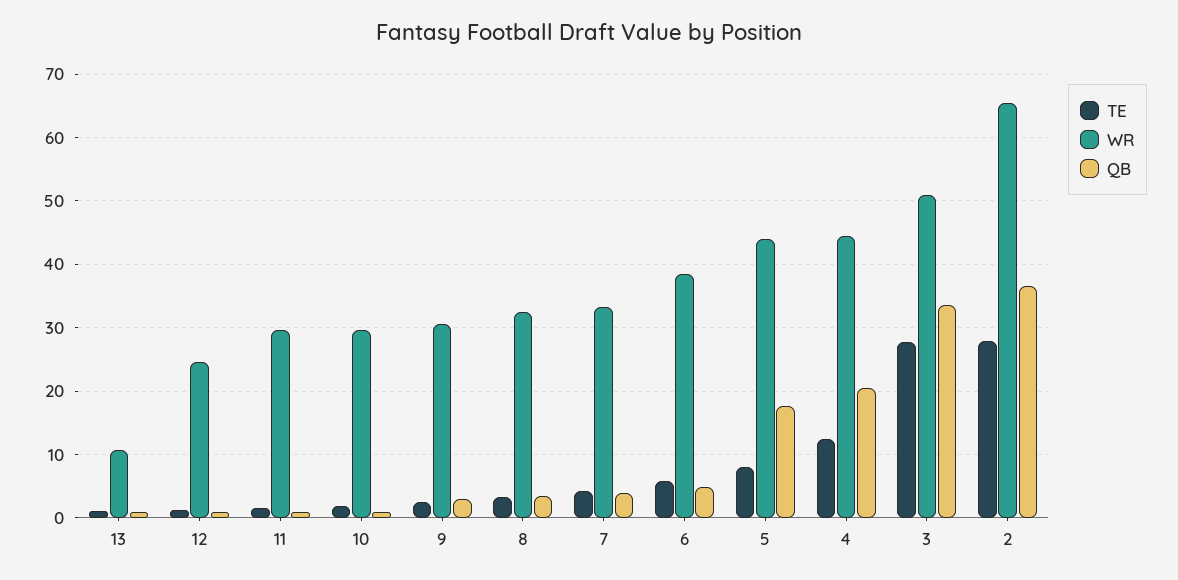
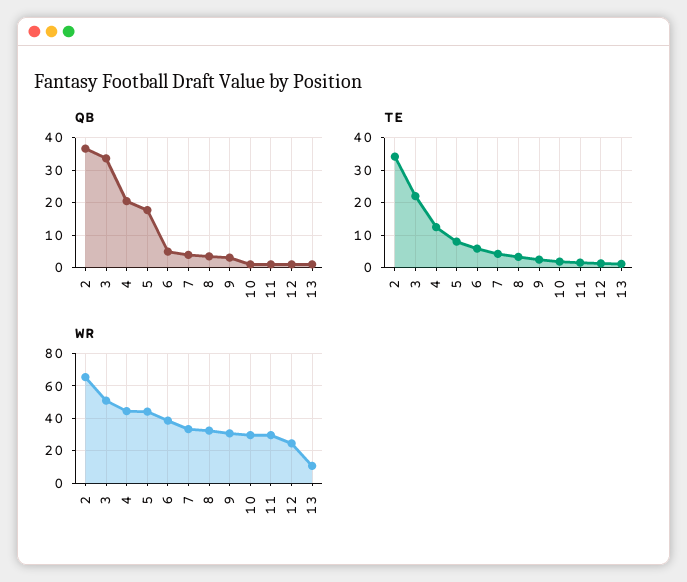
  {
    "TE": {
      "13": 1,
      "12": 1,
      "11": 2,
      "10": 2,
      "9": 2,
      "8": 3,
      "7": 4,
      "6": 6,
      "5": 8,
      "4": 12,
-     "3": 28,
+     "3": 22,
-     "2": 28
+     "2": 34
    },
    "WR": {
      "13": 11,
      "12": 25,
      "11": 30,
      "10": 30,
      "9": 31,
      "8": 32,
      "7": 33,
      "6": 39,
      "5": 44,
      "4": 44,
      "3": 51,
      "2": 65
    },
    "QB": {
      "13": 1,
      "12": 1,
      "11": 1,
      "10": 1,
      "9": 3,
      "8": 3,
      "7": 4,
      "6": 5,
      "5": 18,
      "4": 20,
      "3": 34,
      "2": 37
    }
  }

